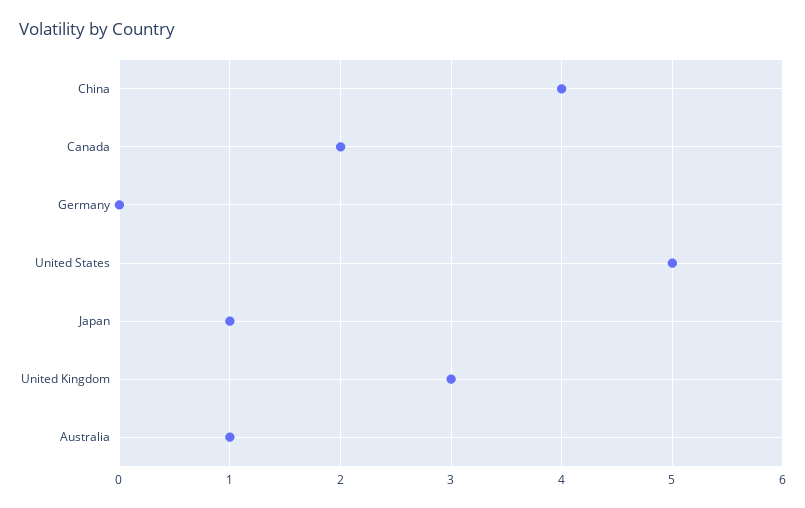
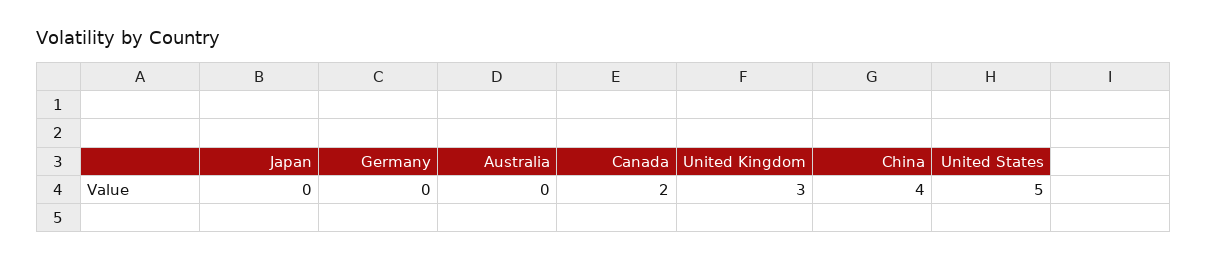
  {
    "China": 4,
    "Canada": 2,
    "Germany": 0,
    "United States": 5,
-   "Japan": 1,
+   "Japan": 0,
    "United Kingdom": 3,
-   "Australia": 1
+   "Australia": 0
  }

